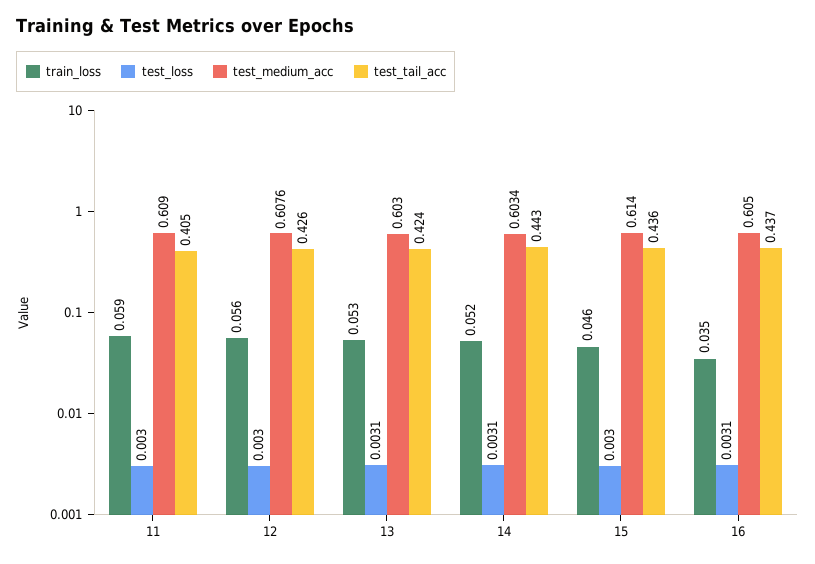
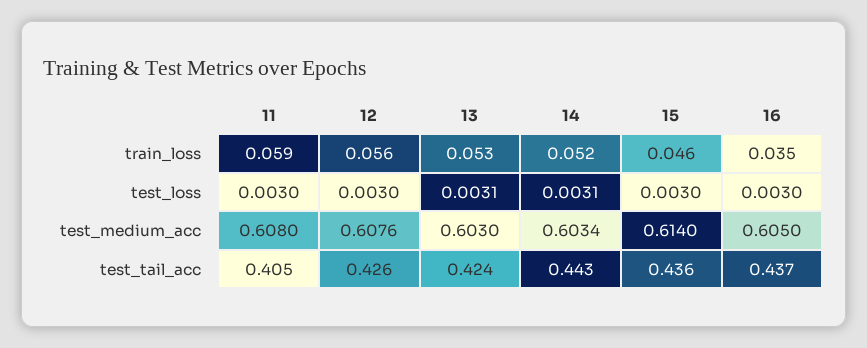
  {
    "train_loss": {
      "11": 0.059,
      "12": 0.056,
      "13": 0.053,
      "14": 0.052,
      "15": 0.046,
      "16": 0.035
    },
    "test_loss": {
      "11": 0.003,
      "12": 0.003,
      "13": 0.0031,
      "14": 0.0031,
      "15": 0.003,
-     "16": 0.0031
+     "16": 0.003
    },
    "test_medium_acc": {
-     "11": 0.609,
+     "11": 0.608,
      "12": 0.6076,
      "13": 0.603,
      "14": 0.6034,
      "15": 0.614,
      "16": 0.605
    },
    "test_tail_acc": {
      "11": 0.405,
      "12": 0.426,
      "13": 0.424,
      "14": 0.443,
      "15": 0.436,
      "16": 0.437
    }
  }

